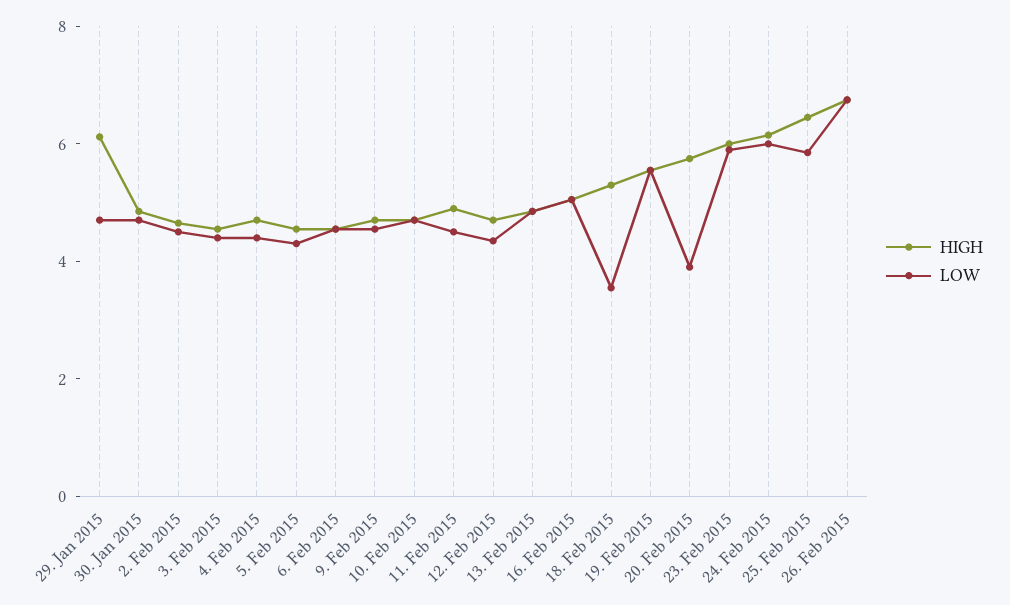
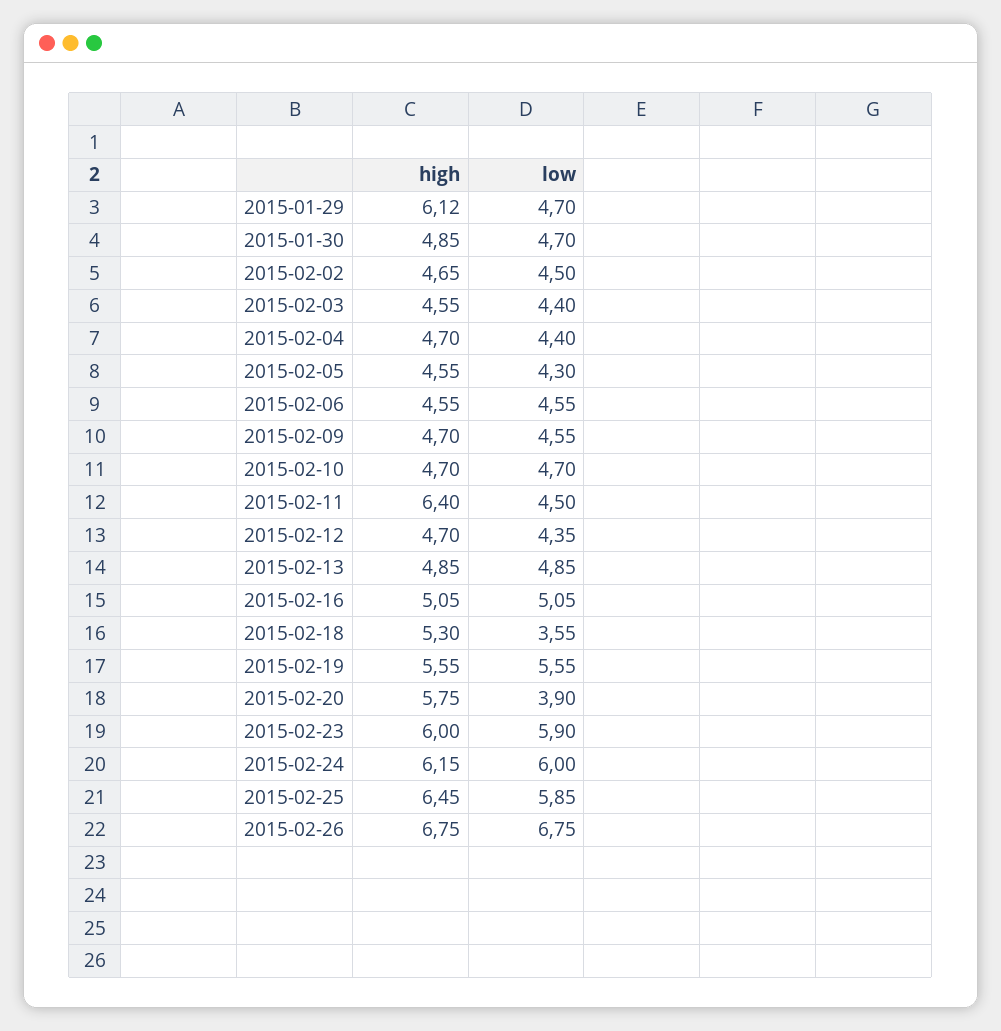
  {
    "HIGH": {
      "29. Jan 2015": 6.12,
      "30. Jan 2015": 4.85,
      "2. Feb 2015": 4.65,
      "3. Feb 2015": 4.55,
      "4. Feb 2015": 4.7,
      "5. Feb 2015": 4.55,
      "6. Feb 2015": 4.55,
      "9. Feb 2015": 4.7,
      "10. Feb 2015": 4.7,
-     "11. Feb 2015": 5,
+     "11. Feb 2015": 6.4,
      "12. Feb 2015": 4.7,
      "13. Feb 2015": 4.85,
      "16. Feb 2015": 5.05,
      "18. Feb 2015": 5.3,
      "19. Feb 2015": 5.55,
      "20. Feb 2015": 5.75,
      "23. Feb 2015": 6,
      "24. Feb 2015": 6.15,
      "25. Feb 2015": 6.45,
      "26. Feb 2015": 6.75
    },
    "LOW": {
      "29. Jan 2015": 4.7,
      "30. Jan 2015": 4.7,
      "2. Feb 2015": 4.5,
      "3. Feb 2015": 4.4,
      "4. Feb 2015": 4.4,
      "5. Feb 2015": 4.3,
      "6. Feb 2015": 4.55,
      "9. Feb 2015": 4.55,
      "10. Feb 2015": 4.7,
      "11. Feb 2015": 4.5,
      "12. Feb 2015": 4.35,
      "13. Feb 2015": 4.85,
      "16. Feb 2015": 5.05,
      "18. Feb 2015": 3.55,
      "19. Feb 2015": 5.55,
      "20. Feb 2015": 3.9,
      "23. Feb 2015": 5.9,
      "24. Feb 2015": 6,
      "25. Feb 2015": 5.85,
      "26. Feb 2015": 6.75
    }
  }

